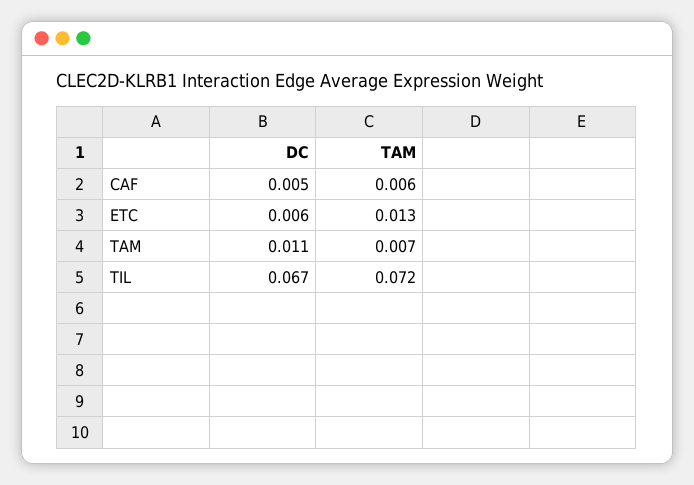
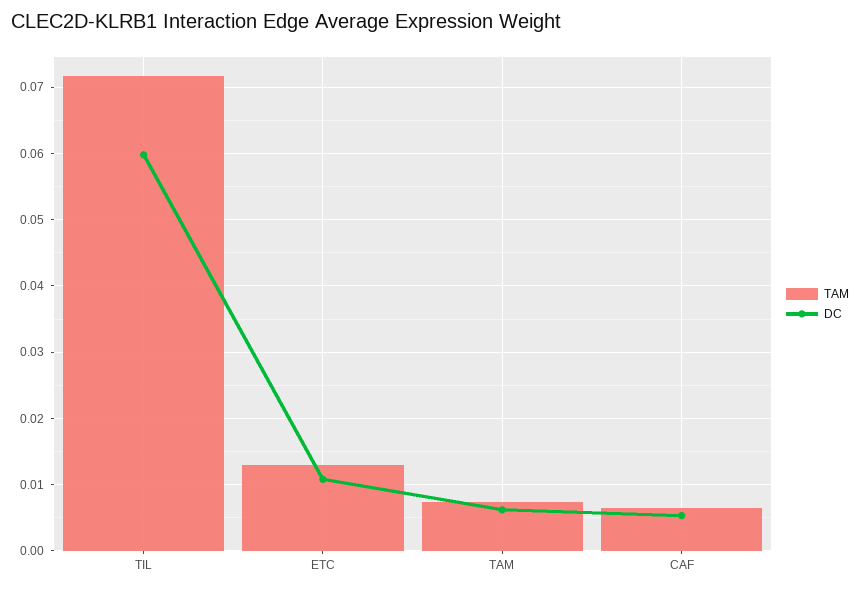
  {
    "DC": {
      "CAF": 0.005,
-     "ETC": 0.006,
+     "ETC": 0.011,
-     "TAM": 0.011,
+     "TAM": 0.006,
-     "TIL": 0.067
+     "TIL": 0.06
    },
    "TAM": {
      "CAF": 0.006,
      "ETC": 0.013,
      "TAM": 0.007,
      "TIL": 0.072
    }
  }

